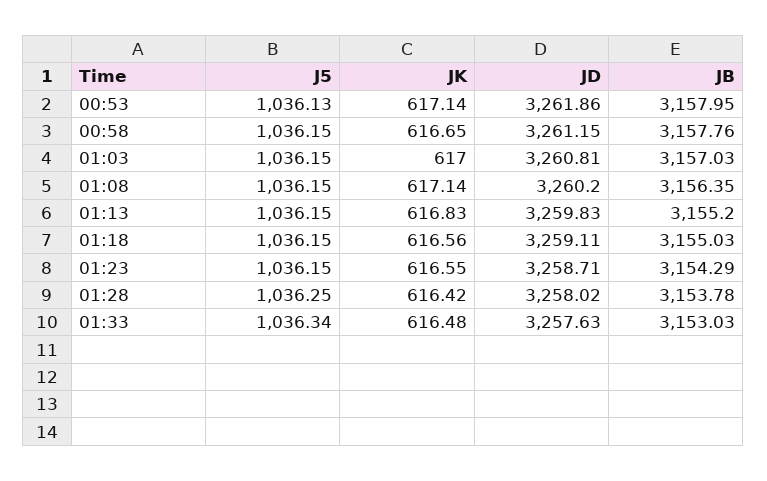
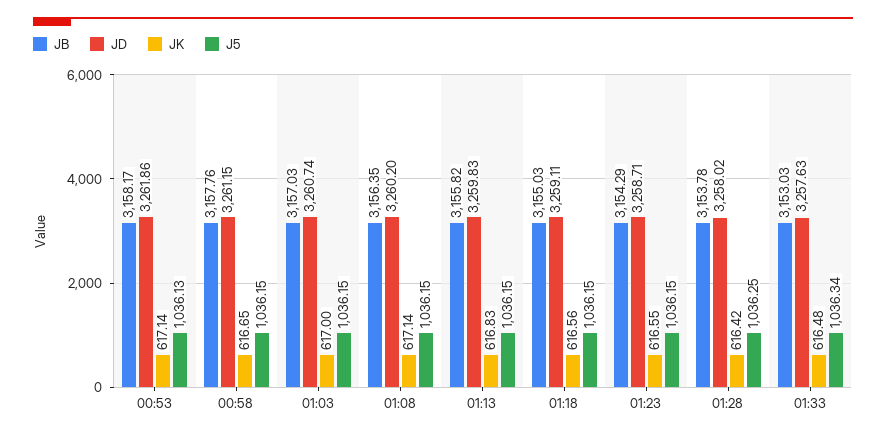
  {
    "J5": {
      "00:53": 1036.13,
      "00:58": 1036.15,
      "01:03": 1036.15,
      "01:08": 1036.15,
      "01:13": 1036.15,
      "01:18": 1036.15,
      "01:23": 1036.15,
      "01:28": 1036.25,
      "01:33": 1036.34
    },
    "JK": {
      "00:53": 617.14,
      "00:58": 616.65,
      "01:03": 617,
      "01:08": 617.14,
      "01:13": 616.83,
      "01:18": 616.56,
      "01:23": 616.55,
      "01:28": 616.42,
      "01:33": 616.48
    },
    "JD": {
      "00:53": 3261.86,
      "00:58": 3261.15,
-     "01:03": 3260.81,
+     "01:03": 3260.74,
      "01:08": 3260.2,
      "01:13": 3259.83,
      "01:18": 3259.11,
      "01:23": 3258.71,
      "01:28": 3258.02,
      "01:33": 3257.63
    },
    "JB": {
-     "00:53": 3157.95,
+     "00:53": 3158.17,
      "00:58": 3157.76,
      "01:03": 3157.03,
      "01:08": 3156.35,
-     "01:13": 3155.2,
+     "01:13": 3155.82,
      "01:18": 3155.03,
      "01:23": 3154.29,
      "01:28": 3153.78,
      "01:33": 3153.03
    }
  }

